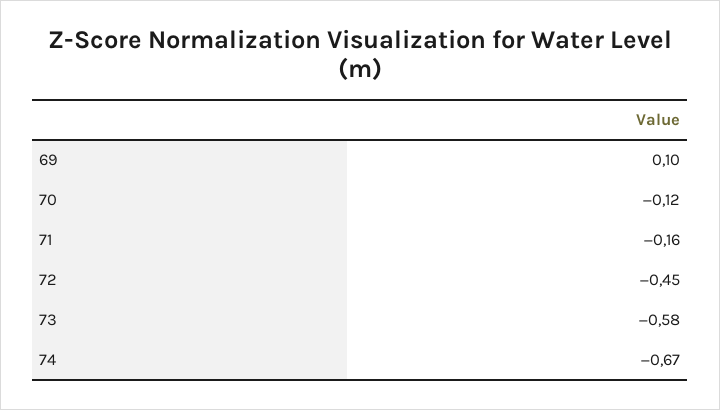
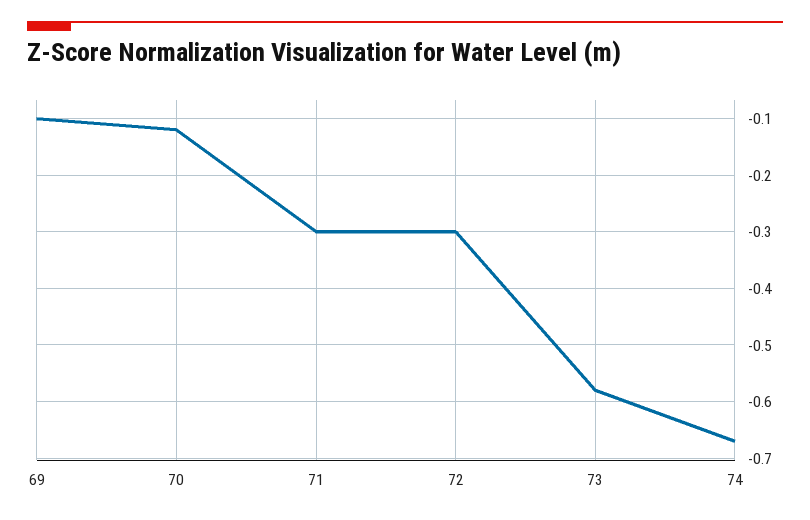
  {
-   "69": 0.1,
+   "69": -0.1,
    "70": -0.12,
-   "71": -0.16,
+   "71": -0.3,
-   "72": -0.45,
+   "72": -0.3,
    "73": -0.58,
    "74": -0.67
  }

